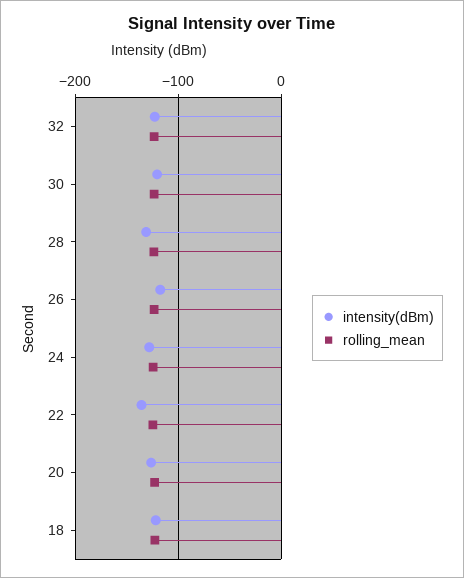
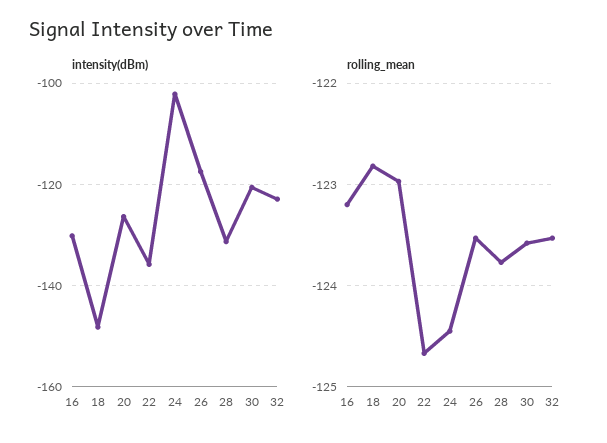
  {
    "intensity(dBm)": {
      "32": -122,
      "30": -120,
      "28": -132,
      "26": -118,
-     "24": -130,
+     "24": -102,
      "22": -136,
      "20": -126,
-     "18": -120
+     "18": -148,
+     "16": -130
    },
    "rolling_mean": {
      "32": -123.5,
      "30": -123.6,
      "28": -123.8,
      "26": -123.5,
      "24": -124.5,
      "22": -124.7,
      "20": -123,
-     "18": -122.8
+     "18": -122.8,
+     "16": -123.2
    }
  }

